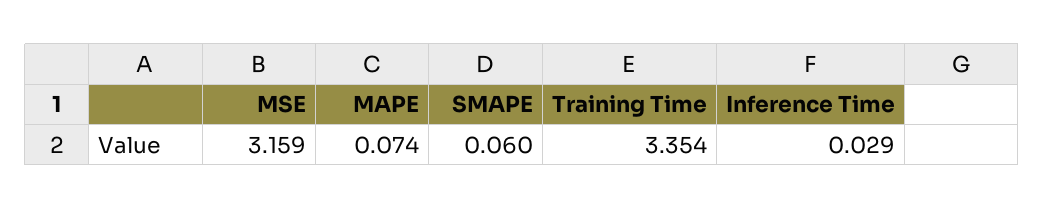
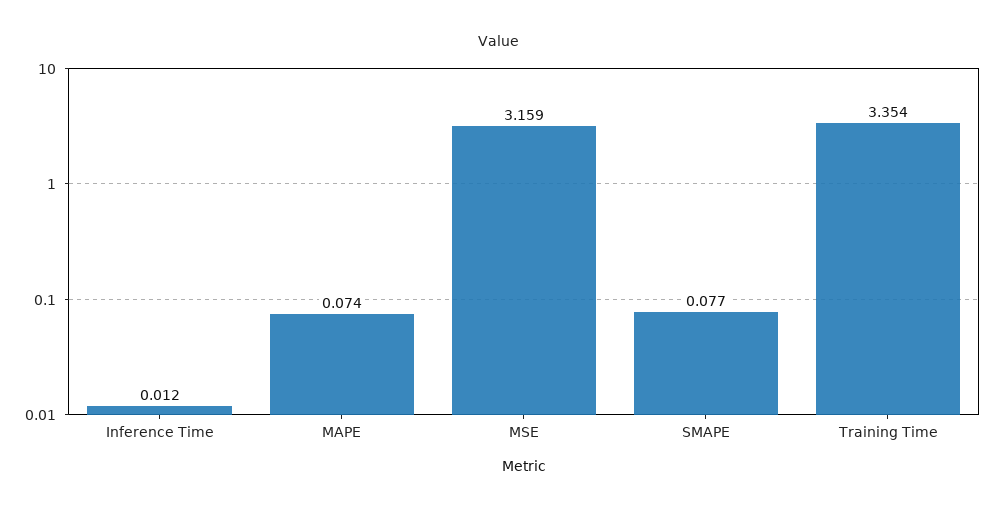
  {
    "MSE": 3.159,
    "MAPE": 0.074,
-   "SMAPE": 0.06,
+   "SMAPE": 0.077,
    "Training Time": 3.354,
-   "Inference Time": 0.029
+   "Inference Time": 0.012
  }

